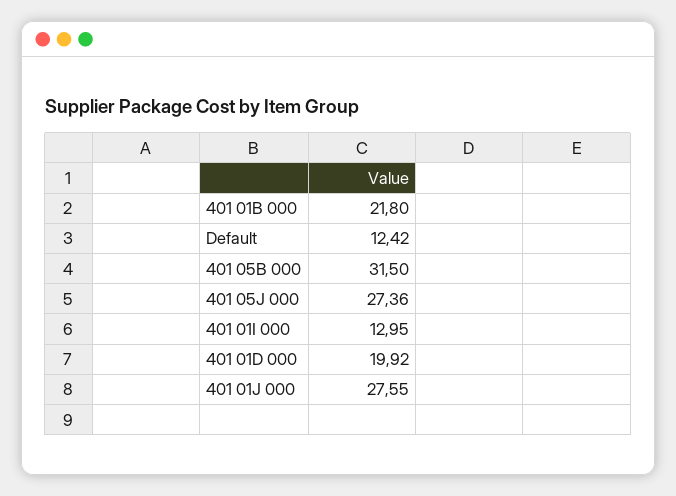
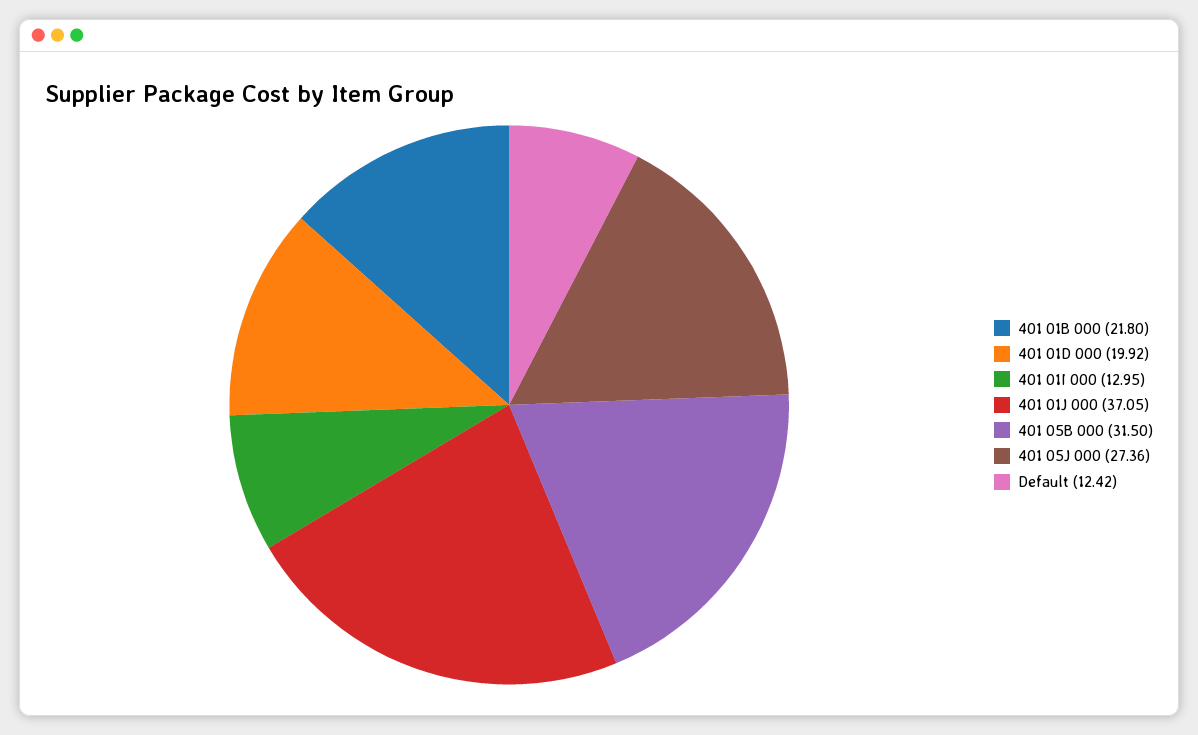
  {
    "401 01B 000": 21.8,
    "Default": 12.42,
    "401 05B 000": 31.5,
    "401 05J 000": 27.36,
    "401 01I 000": 12.95,
    "401 01D 000": 19.92,
-   "401 01J 000": 27.55
+   "401 01J 000": 37.05
  }

